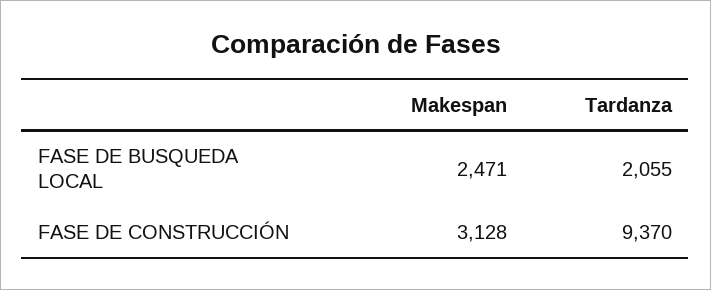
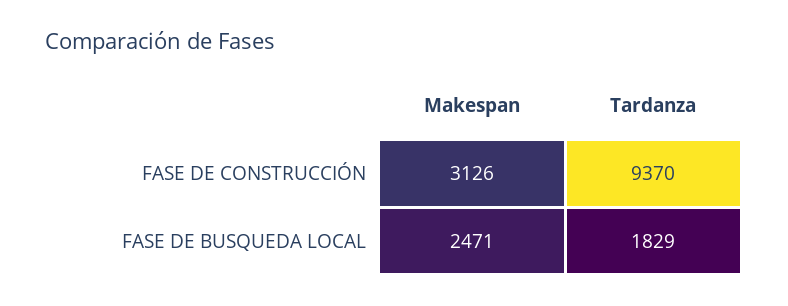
  {
    "Makespan": {
      "FASE DE BUSQUEDA LOCAL": 2471,
-     "FASE DE CONSTRUCCIÓN": 3128
+     "FASE DE CONSTRUCCIÓN": 3126
    },
    "Tardanza": {
-     "FASE DE BUSQUEDA LOCAL": 2055,
+     "FASE DE BUSQUEDA LOCAL": 1829,
      "FASE DE CONSTRUCCIÓN": 9370
    }
  }

